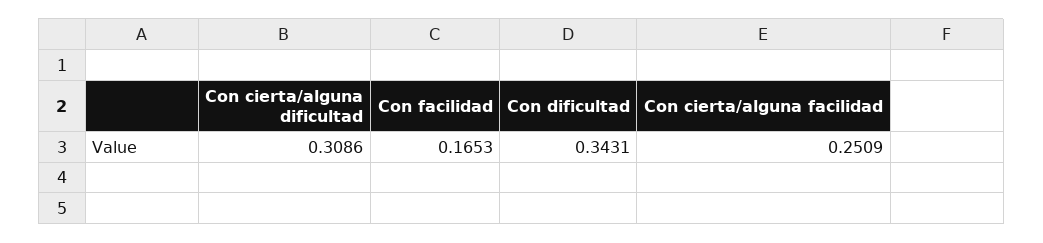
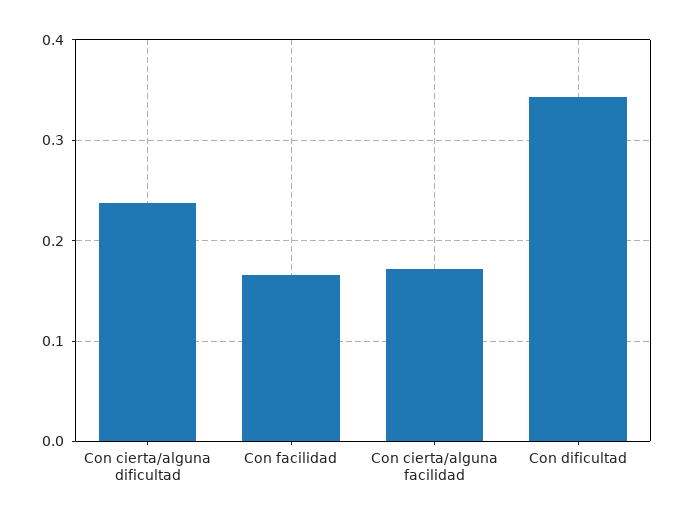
  {
-   "Con cierta/alguna dificultad": 0.3086,
+   "Con cierta/alguna dificultad": 0.24,
    "Con facilidad": 0.1653,
    "Con dificultad": 0.3431,
-   "Con cierta/alguna facilidad": 0.2509
+   "Con cierta/alguna facilidad": 0.17
  }

